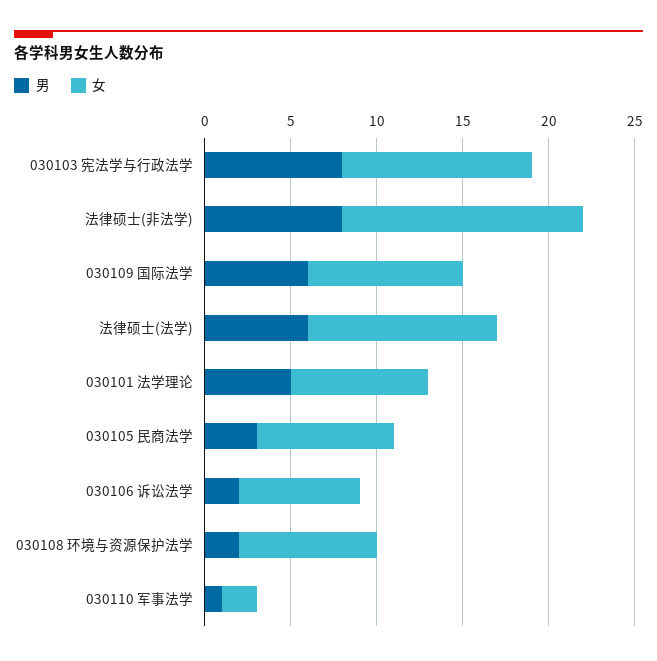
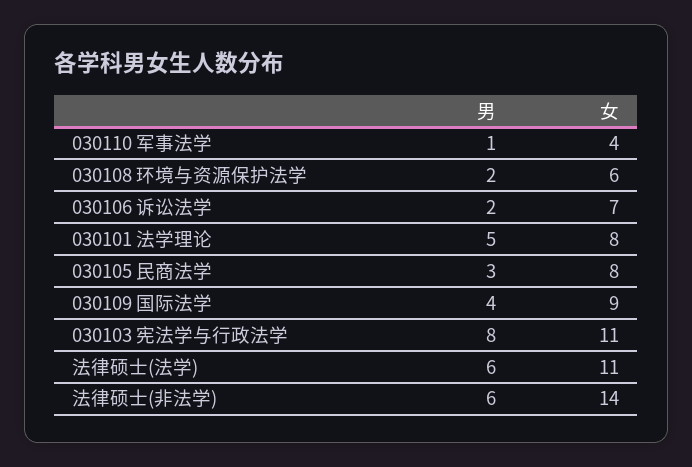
  {
    "男": {
      "030103 宪法学与行政法学": 8,
-     "法律硕士(非法学)": 8,
+     "法律硕士(非法学)": 6,
-     "030109 国际法学": 6,
+     "030109 国际法学": 4,
      "法律硕士(法学)": 6,
      "030101 法学理论": 5,
      "030105 民商法学": 3,
      "030106 诉讼法学": 2,
      "030108 环境与资源保护法学": 2,
      "030110 军事法学": 1
    },
    "女": {
      "030103 宪法学与行政法学": 11,
      "法律硕士(非法学)": 14,
      "030109 国际法学": 9,
      "法律硕士(法学)": 11,
      "030101 法学理论": 8,
      "030105 民商法学": 8,
      "030106 诉讼法学": 7,
-     "030108 环境与资源保护法学": 8,
+     "030108 环境与资源保护法学": 6,
-     "030110 军事法学": 2
+     "030110 军事法学": 4
    }
  }

